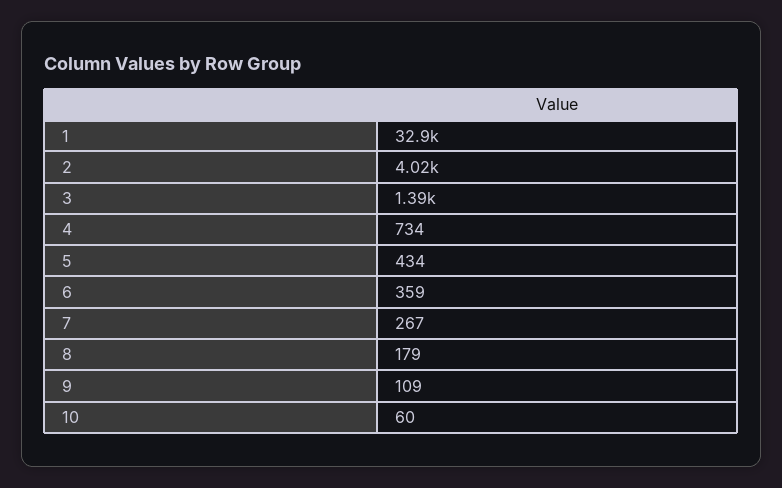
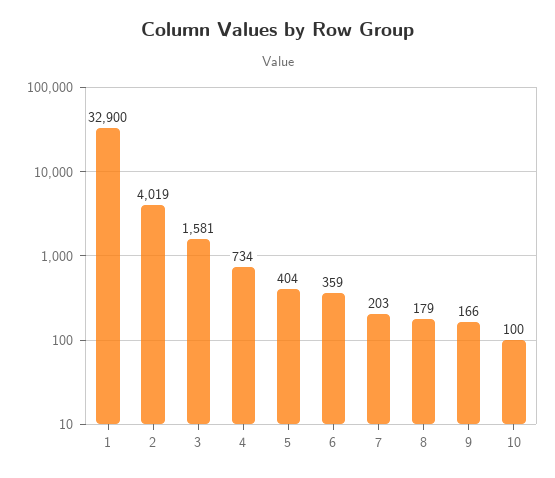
  {
    "1": 32900,
    "2": 4019,
-   "3": 1390,
+   "3": 1581,
    "4": 734,
-   "5": 434,
+   "5": 404,
    "6": 359,
-   "7": 267,
+   "7": 203,
    "8": 179,
-   "9": 109,
+   "9": 166,
-   "10": 60
+   "10": 100
  }

